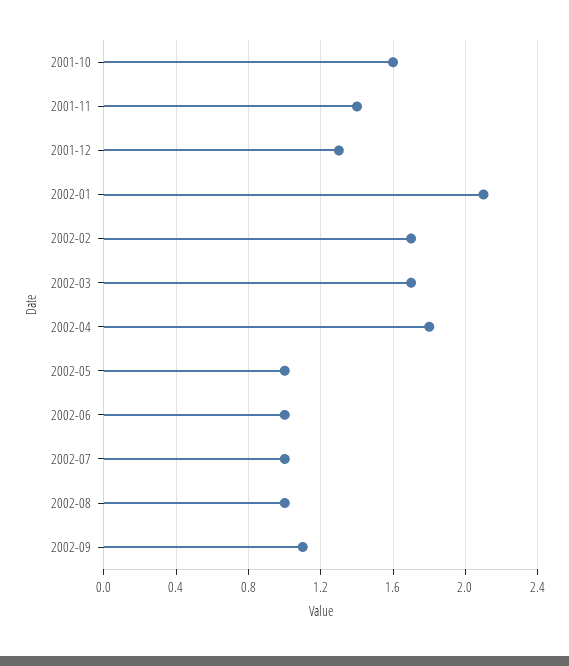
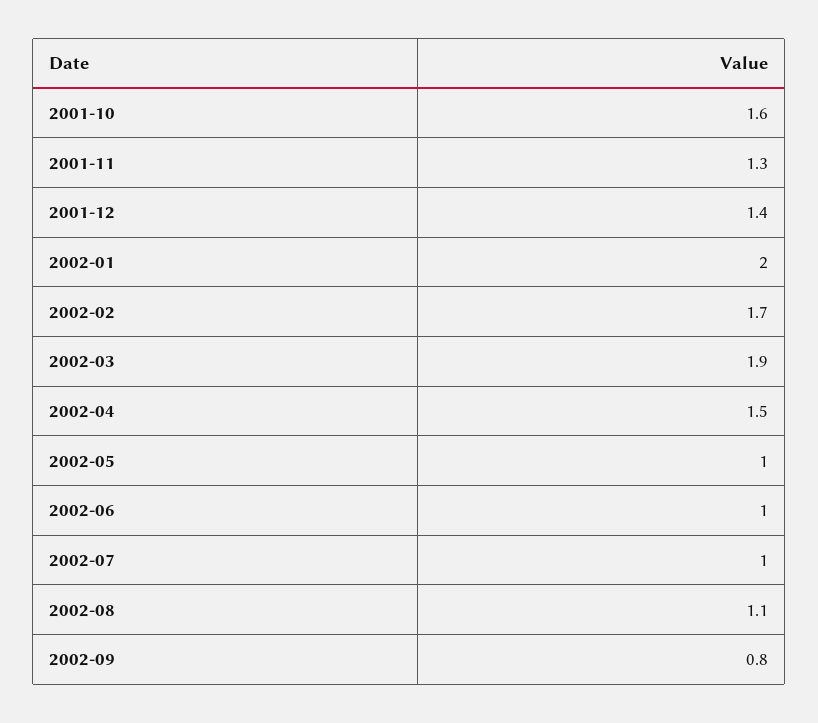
  {
    "2001-10": 1.6,
-   "2001-11": 1.4,
+   "2001-11": 1.3,
-   "2001-12": 1.3,
+   "2001-12": 1.4,
-   "2002-01": 2.1,
+   "2002-01": 2,
    "2002-02": 1.7,
-   "2002-03": 1.7,
+   "2002-03": 1.9,
-   "2002-04": 1.8,
+   "2002-04": 1.5,
    "2002-05": 1,
    "2002-06": 1,
    "2002-07": 1,
-   "2002-08": 1,
+   "2002-08": 1.1,
-   "2002-09": 1.1
+   "2002-09": 0.8
  }

